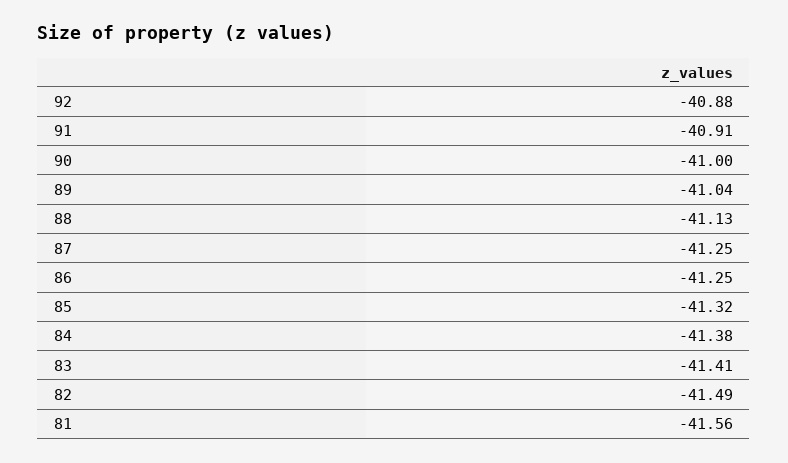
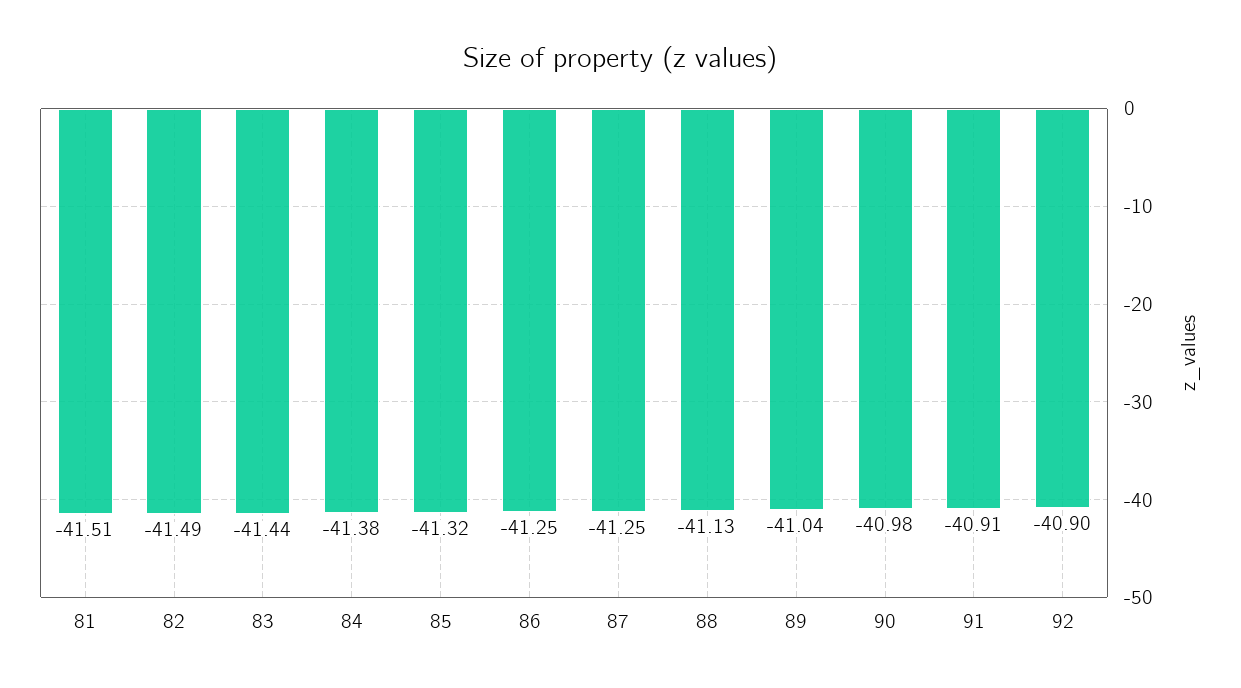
  {
-   "92": -40.88,
+   "92": -40.9,
    "91": -40.91,
-   "90": -41,
+   "90": -40.98,
    "89": -41.04,
    "88": -41.13,
    "87": -41.25,
    "86": -41.25,
    "85": -41.32,
    "84": -41.38,
-   "83": -41.41,
+   "83": -41.44,
    "82": -41.49,
-   "81": -41.56
+   "81": -41.51
  }

